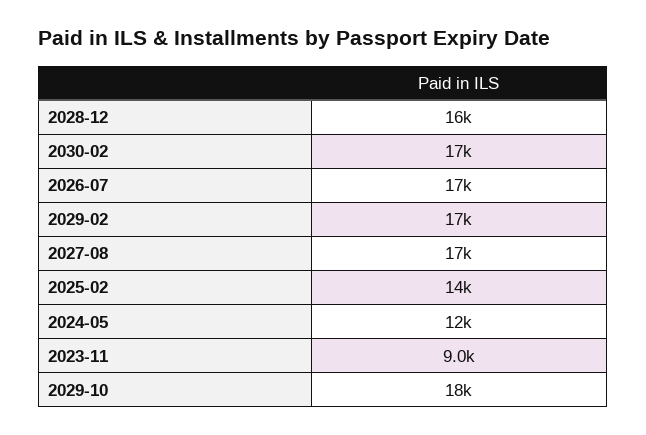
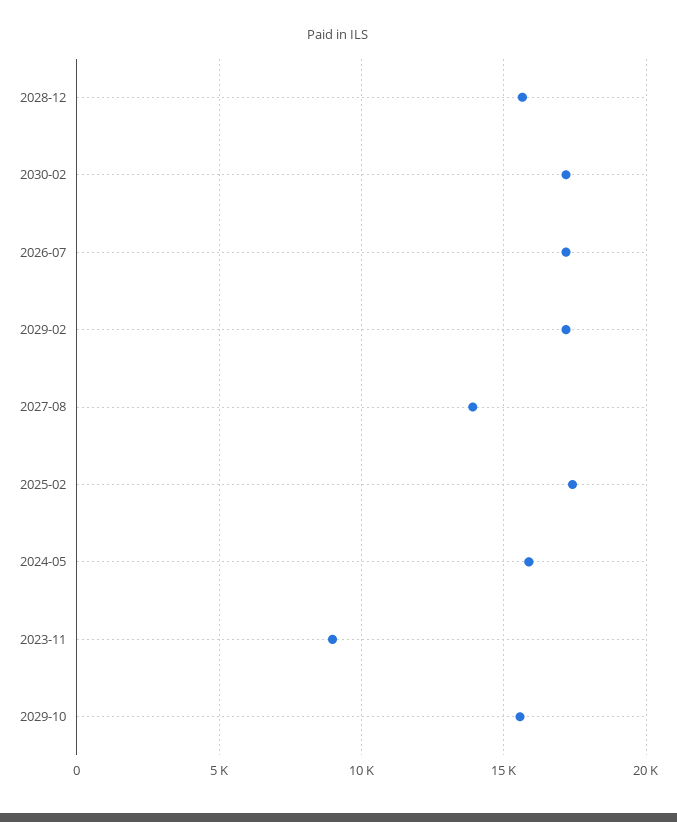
  {
    "2028-12": 16000,
    "2030-02": 17000,
    "2026-07": 17000,
    "2029-02": 17000,
-   "2027-08": 17000,
+   "2027-08": 14000,
-   "2025-02": 14000,
+   "2025-02": 17500,
-   "2024-05": 12000,
+   "2024-05": 16000,
    "2023-11": 9000,
-   "2029-10": 18000
+   "2029-10": 15500
  }

